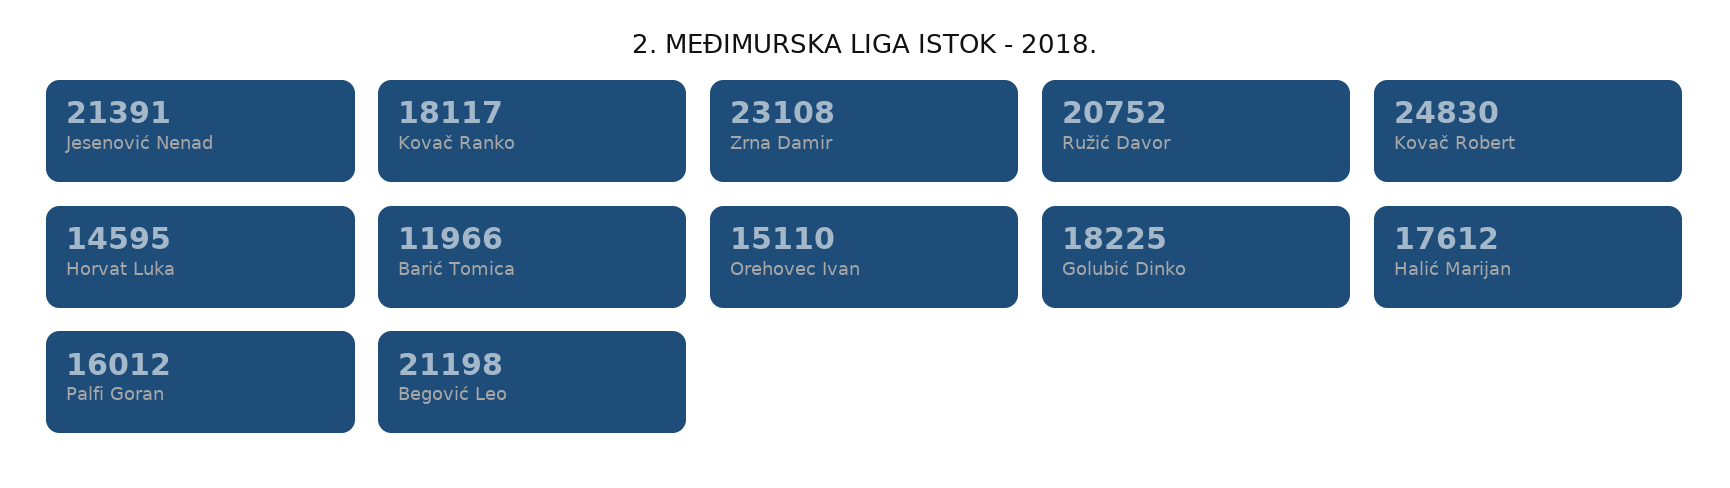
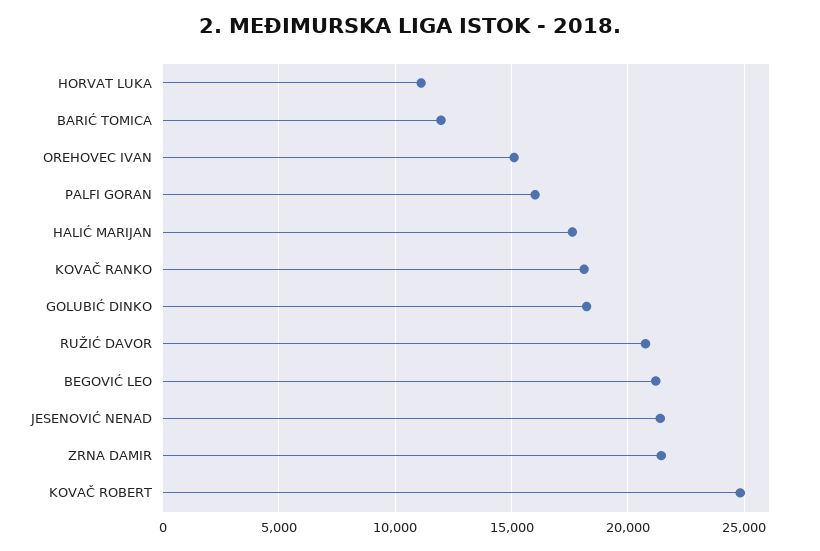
  {
    "Jesenović Nenad": 21391,
    "Kovač Ranko": 18117,
-   "Zrna Damir": 23108,
+   "Zrna Damir": 21500,
    "Ružić Davor": 20752,
    "Kovač Robert": 24830,
-   "Horvat Luka": 14595,
+   "Horvat Luka": 11000,
    "Barić Tomica": 11966,
    "Orehovec Ivan": 15110,
    "Golubić Dinko": 18225,
    "Halić Marijan": 17612,
    "Palfi Goran": 16012,
    "Begović Leo": 21198
  }

